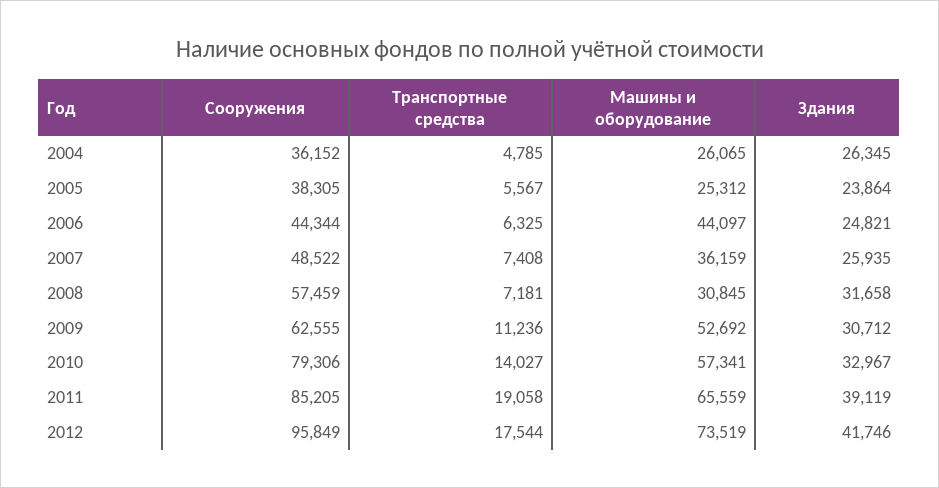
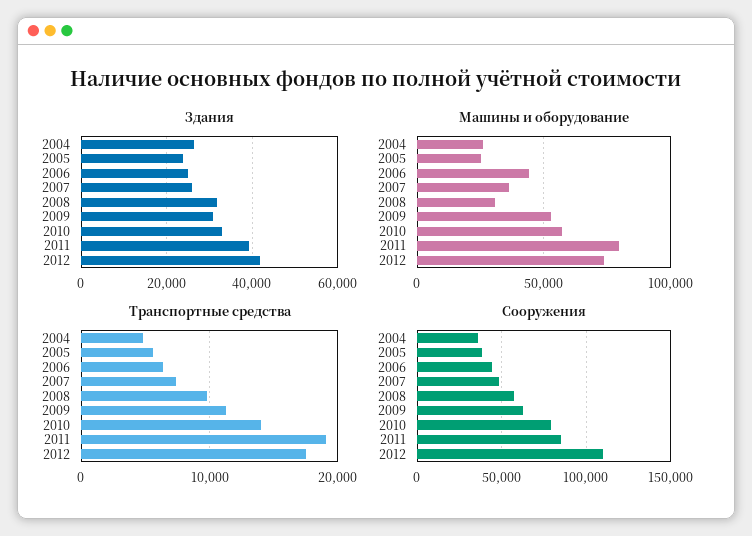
  {
    "Сооружения": {
      "2004": 36152,
      "2005": 38305,
      "2006": 44344,
      "2007": 48522,
      "2008": 57459,
      "2009": 62555,
      "2010": 79306,
      "2011": 85205,
-     "2012": 95849
+     "2012": 110000
    },
    "Транспортные средства": {
      "2004": 4785,
      "2005": 5567,
      "2006": 6325,
      "2007": 7408,
-     "2008": 7181,
+     "2008": 10000,
      "2009": 11236,
      "2010": 14027,
      "2011": 19058,
      "2012": 17544
    },
    "Машины и оборудование": {
      "2004": 26065,
      "2005": 25312,
      "2006": 44097,
      "2007": 36159,
      "2008": 30845,
      "2009": 52692,
      "2010": 57341,
-     "2011": 65559,
+     "2011": 80000,
      "2012": 73519
    },
    "Здания": {
      "2004": 26345,
      "2005": 23864,
      "2006": 24821,
      "2007": 25935,
      "2008": 31658,
      "2009": 30712,
      "2010": 32967,
      "2011": 39119,
      "2012": 41746
    }
  }

